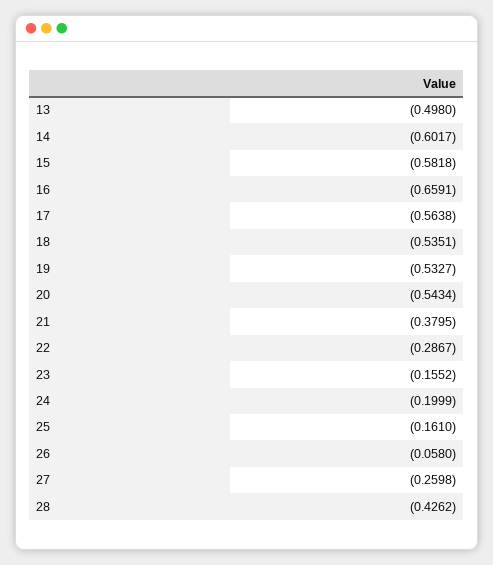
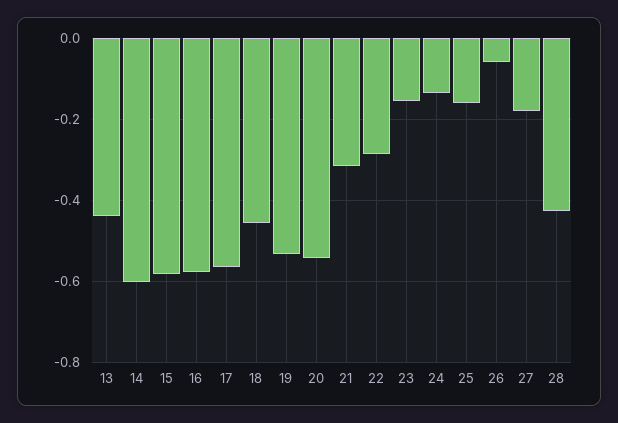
  {
-   "13": -0.498,
+   "13": -0.44,
    "14": -0.6017,
    "15": -0.5818,
-   "16": -0.6591,
+   "16": -0.58,
    "17": -0.5638,
-   "18": -0.5351,
+   "18": -0.46,
    "19": -0.5327,
    "20": -0.5434,
-   "21": -0.3795,
+   "21": -0.32,
    "22": -0.2867,
    "23": -0.1552,
-   "24": -0.1999,
+   "24": -0.14,
    "25": -0.161,
    "26": -0.058,
-   "27": -0.2598,
+   "27": -0.18,
    "28": -0.4262
  }

